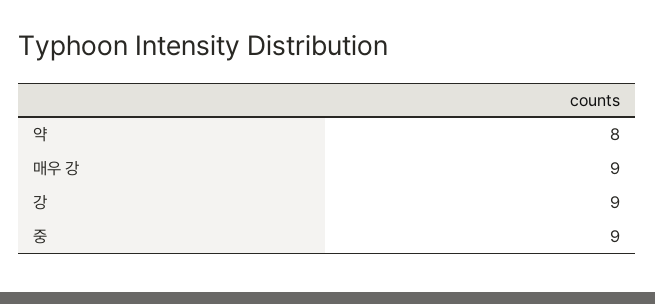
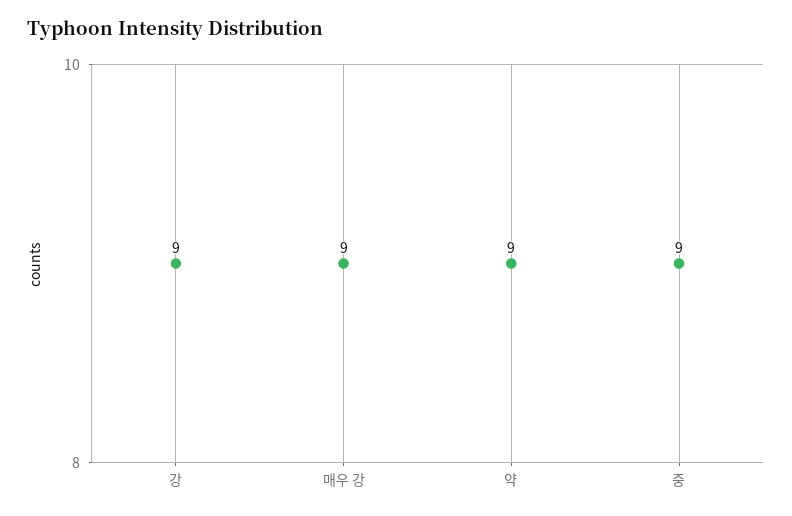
  {
-   "약": 8,
+   "약": 9,
    "매우 강": 9,
    "강": 9,
    "중": 9
  }

